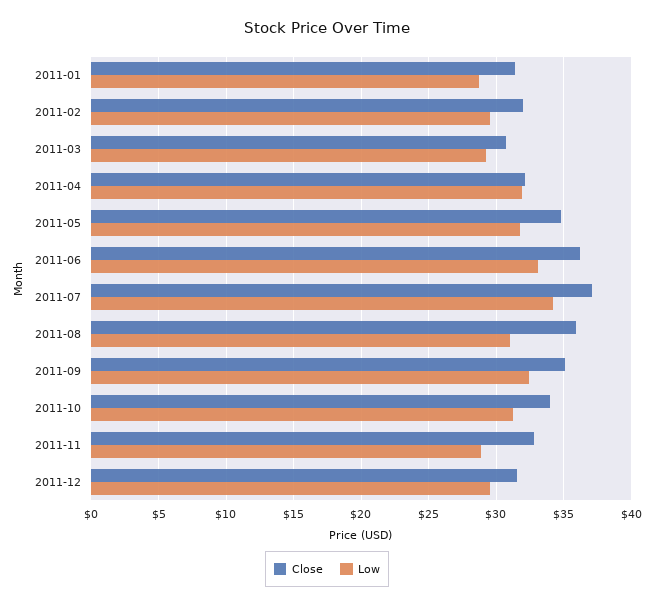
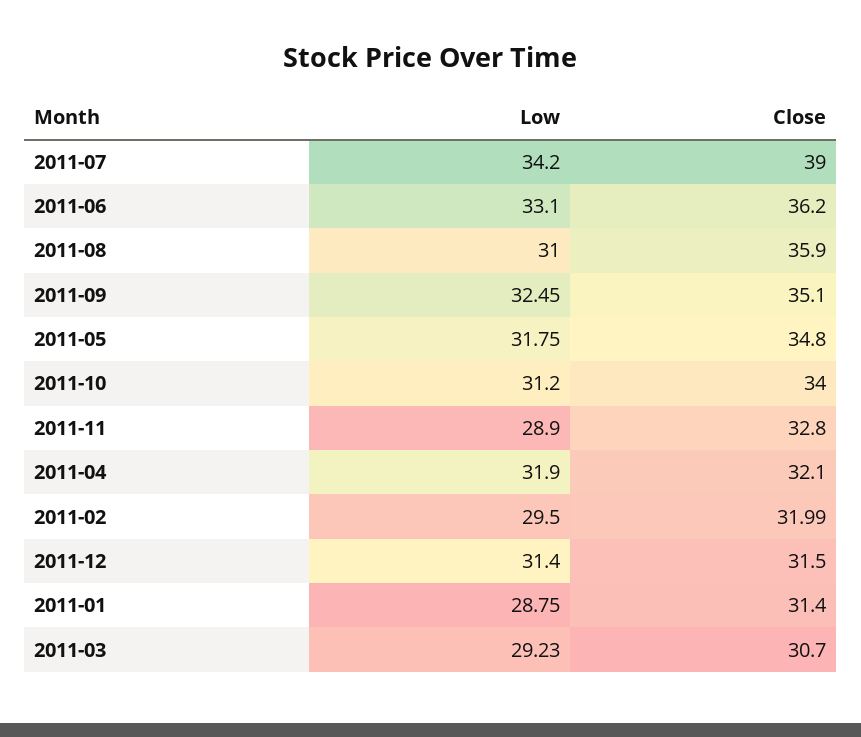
  {
    "Close": {
      "2011-01": 31.4,
      "2011-02": 31.99,
      "2011-03": 30.7,
      "2011-04": 32.1,
      "2011-05": 34.8,
      "2011-06": 36.2,
-     "2011-07": 37,
+     "2011-07": 39,
      "2011-08": 35.9,
      "2011-09": 35.1,
      "2011-10": 34,
      "2011-11": 32.8,
      "2011-12": 31.5
    },
    "Low": {
      "2011-01": 28.75,
      "2011-02": 29.5,
      "2011-03": 29.23,
      "2011-04": 31.9,
      "2011-05": 31.75,
      "2011-06": 33.1,
      "2011-07": 34.2,
      "2011-08": 31,
      "2011-09": 32.45,
      "2011-10": 31.2,
      "2011-11": 28.9,
-     "2011-12": 29.5
+     "2011-12": 31.4
    }
  }

